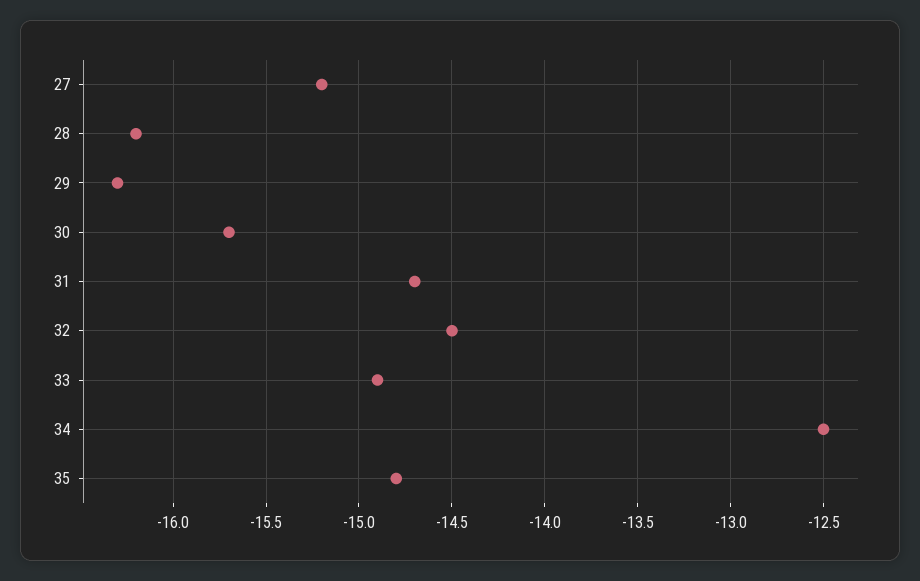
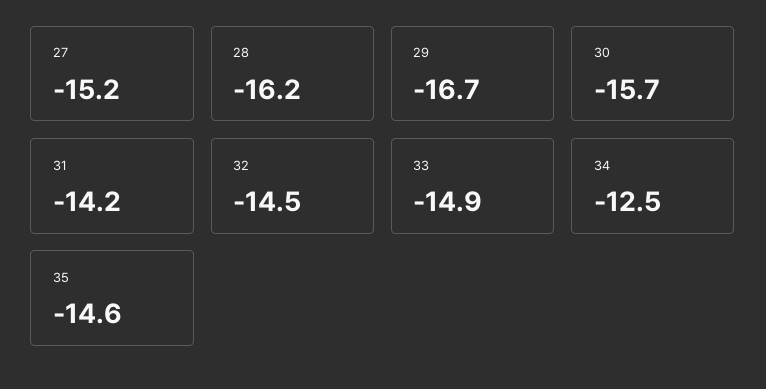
  {
    "27": -15.2,
    "28": -16.2,
-   "29": -16.3,
+   "29": -16.7,
    "30": -15.7,
-   "31": -14.7,
+   "31": -14.2,
    "32": -14.5,
    "33": -14.9,
    "34": -12.5,
-   "35": -14.8
+   "35": -14.6
  }

